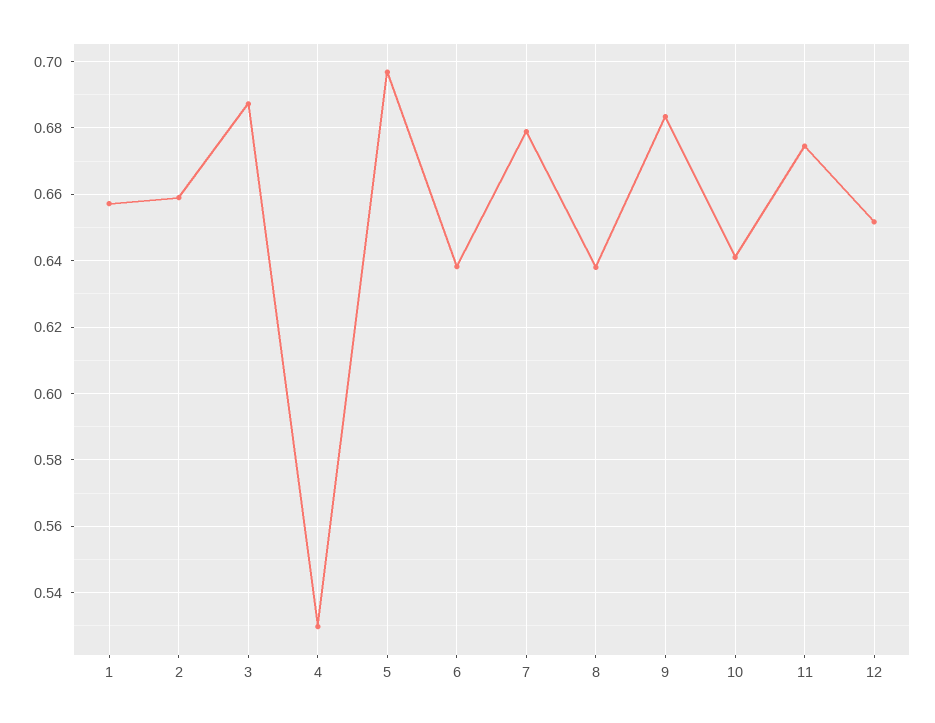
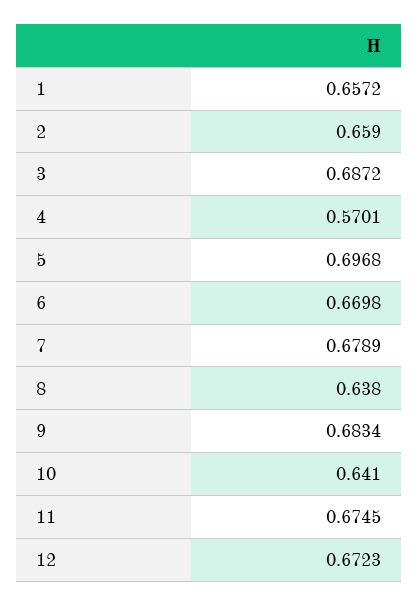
  {
    "1": 0.6572,
    "2": 0.659,
    "3": 0.6872,
-   "4": 0.53,
+   "4": 0.5701,
    "5": 0.6968,
-   "6": 0.638,
+   "6": 0.6698,
    "7": 0.6789,
    "8": 0.638,
    "9": 0.6834,
    "10": 0.641,
    "11": 0.6745,
-   "12": 0.652
+   "12": 0.6723
  }

